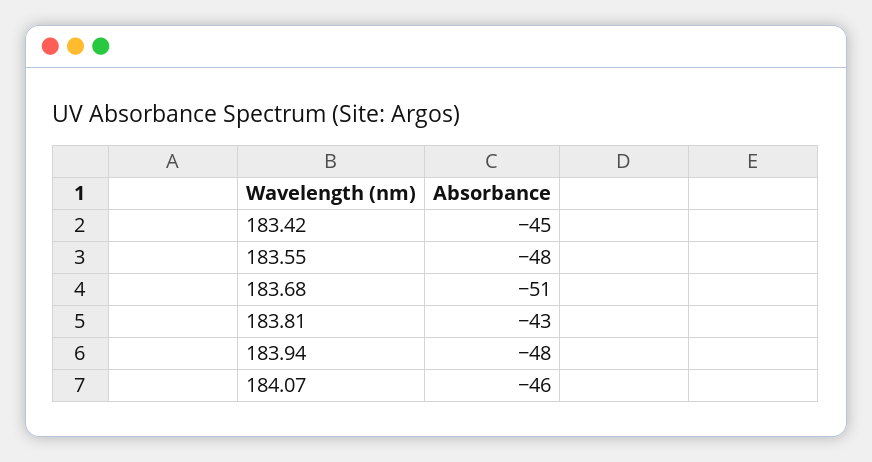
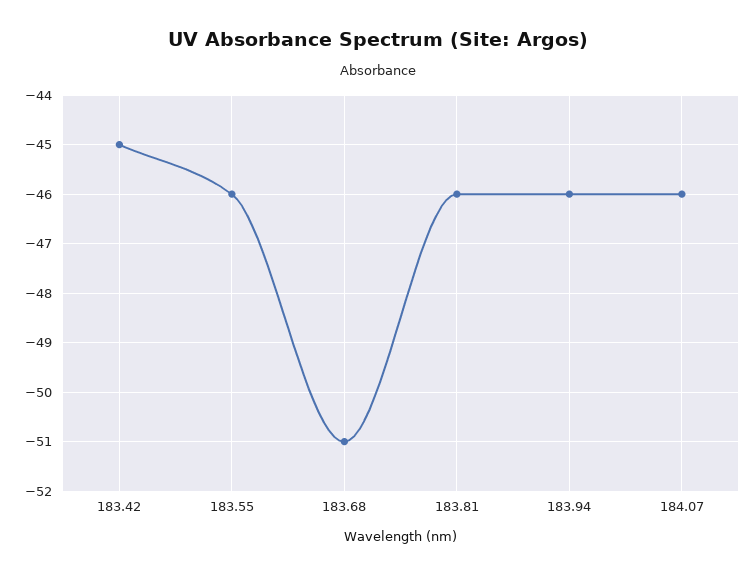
  {
    "183.42": -45,
-   "183.55": -48,
+   "183.55": -46,
    "183.68": -51,
-   "183.81": -43,
+   "183.81": -46,
-   "183.94": -48,
+   "183.94": -46,
    "184.07": -46
  }

